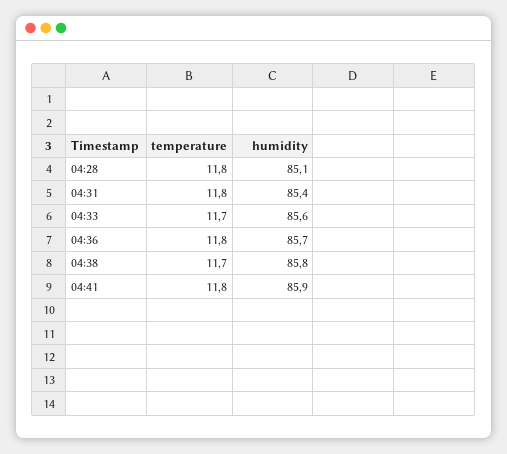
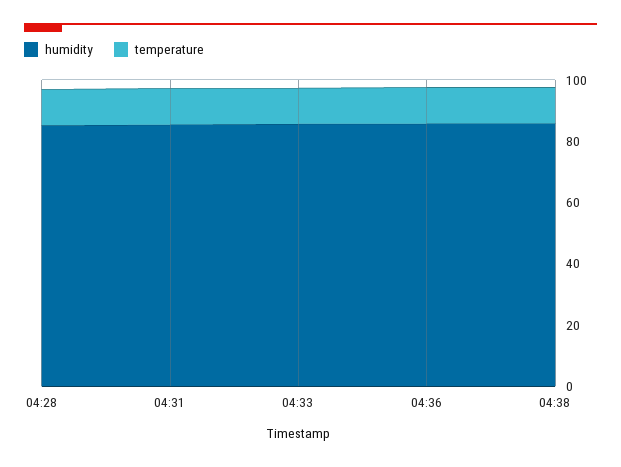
  {
    "temperature": {
      "04:28": 11.8,
      "04:31": 11.8,
      "04:33": 11.7,
      "04:36": 11.8,
-     "04:38": 11.7,
+     "04:38": 11.7
-     "04:41": 11.8
    },
    "humidity": {
      "04:28": 85.1,
      "04:31": 85.4,
      "04:33": 85.6,
      "04:36": 85.7,
-     "04:38": 85.8,
+     "04:38": 85.8
-     "04:41": 85.9
    }
  }

